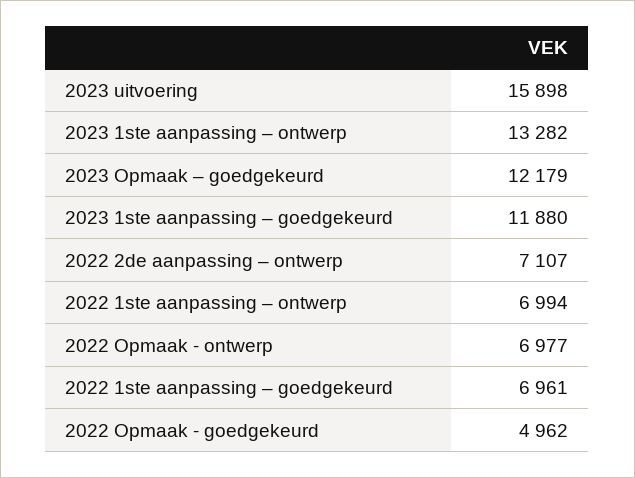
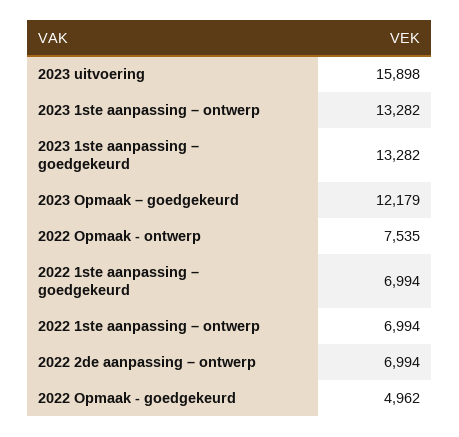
  {
    "2023 uitvoering": 15898,
    "2023 1ste aanpassing – ontwerp": 13282,
    "2023 Opmaak – goedgekeurd": 12179,
-   "2023 1ste aanpassing – goedgekeurd": 11880,
+   "2023 1ste aanpassing – goedgekeurd": 13282,
-   "2022 2de aanpassing – ontwerp": 7107,
+   "2022 2de aanpassing – ontwerp": 6994,
    "2022 1ste aanpassing – ontwerp": 6994,
-   "2022 Opmaak - ontwerp": 6977,
+   "2022 Opmaak - ontwerp": 7535,
-   "2022 1ste aanpassing – goedgekeurd": 6961,
+   "2022 1ste aanpassing – goedgekeurd": 6994,
    "2022 Opmaak - goedgekeurd": 4962
  }

